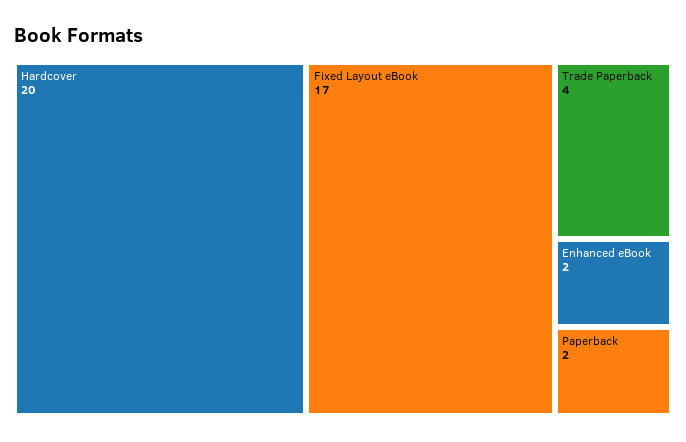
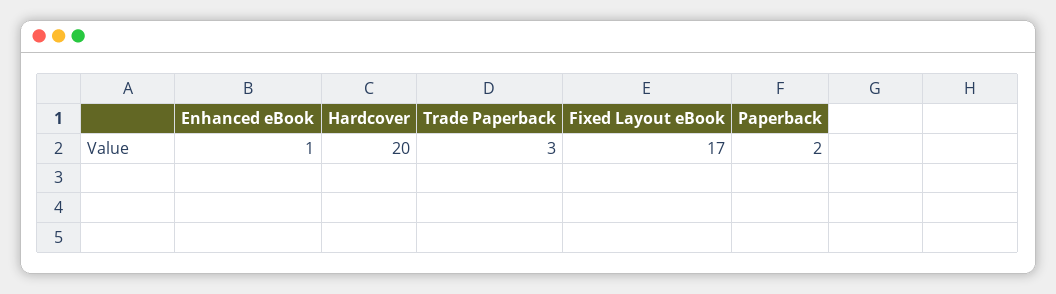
  {
    "Hardcover": 20,
    "Fixed Layout eBook": 17,
-   "Trade Paperback": 4,
+   "Trade Paperback": 3,
-   "Enhanced eBook": 2,
+   "Enhanced eBook": 1,
    "Paperback": 2
  }

